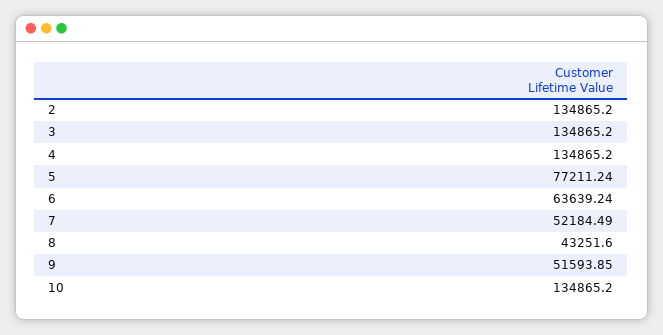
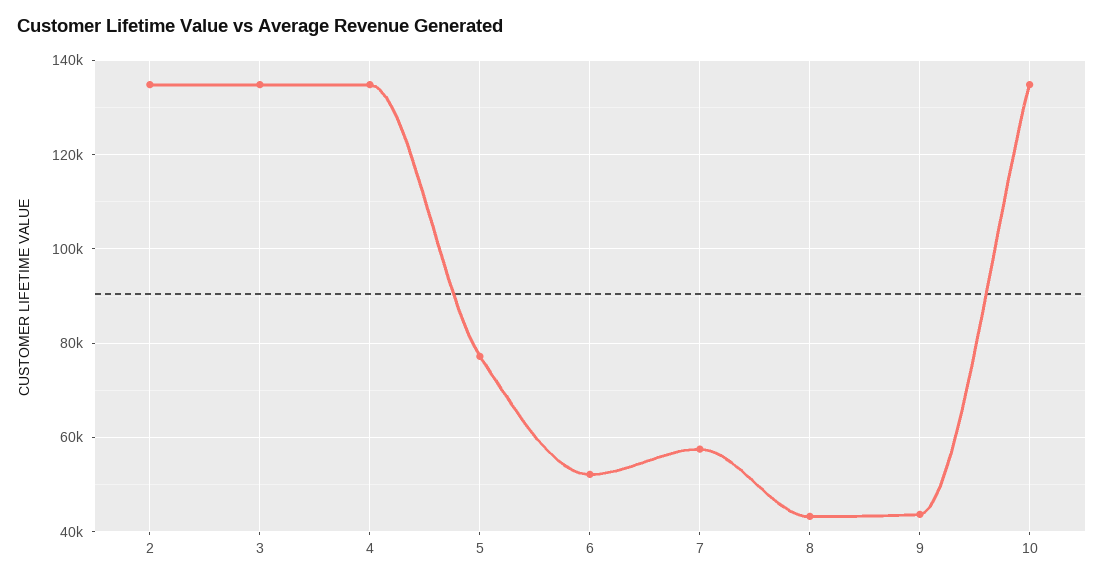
  {
    "2": 134865.2,
    "3": 134865.2,
    "4": 134865.2,
    "5": 77211.24,
-   "6": 63639.24,
+   "6": 52000,
-   "7": 52184.49,
+   "7": 58000,
    "8": 43251.6,
-   "9": 51593.85,
+   "9": 44000,
    "10": 134865.2
  }

